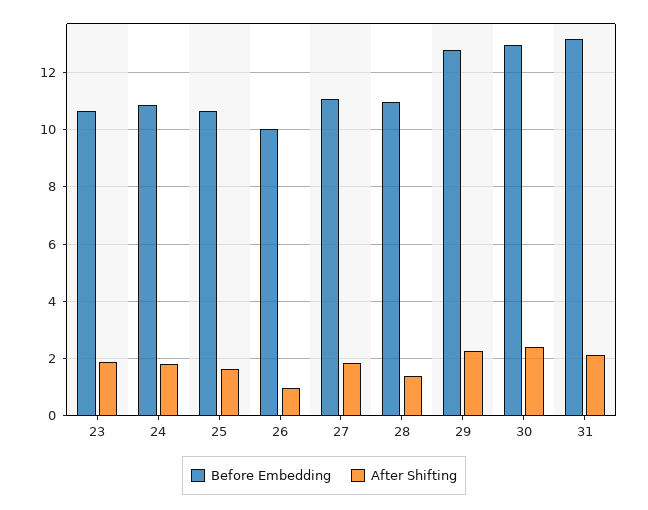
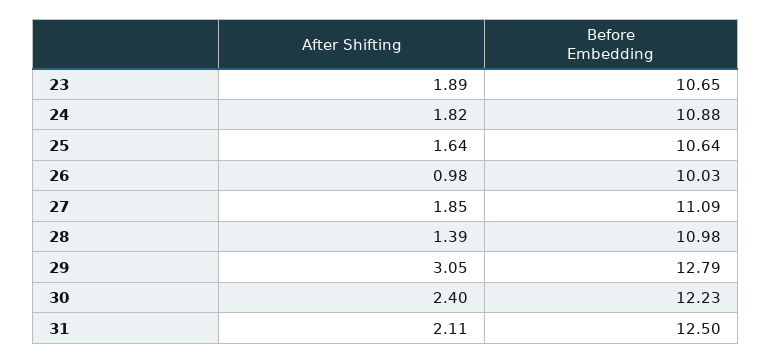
  {
    "Before Embedding": {
      "23": 10.65,
      "24": 10.88,
      "25": 10.64,
      "26": 10.03,
      "27": 11.09,
      "28": 10.98,
      "29": 12.79,
-     "30": 13,
+     "30": 12.23,
-     "31": 13.25
+     "31": 12.5
    },
    "After Shifting": {
      "23": 1.89,
      "24": 1.82,
      "25": 1.64,
      "26": 0.98,
      "27": 1.85,
      "28": 1.39,
-     "29": 2.25,
+     "29": 3.05,
      "30": 2.4,
      "31": 2.11
    }
  }

